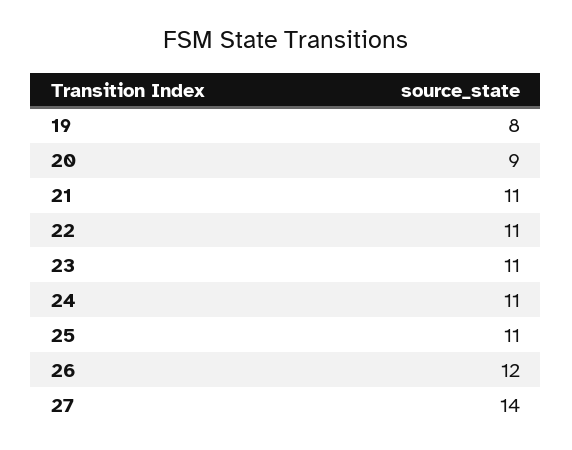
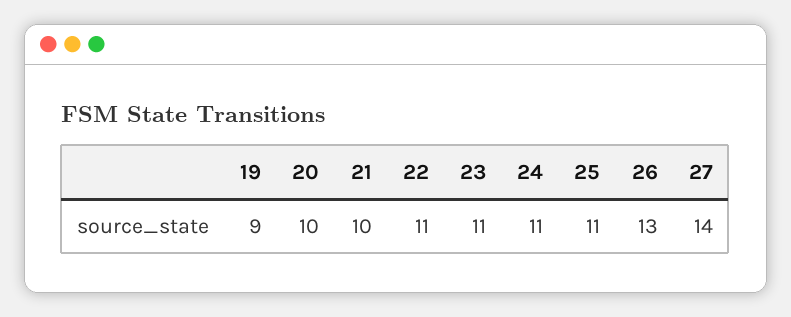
  {
-   "19": 8,
+   "19": 9,
-   "20": 9,
+   "20": 10,
-   "21": 11,
+   "21": 10,
    "22": 11,
    "23": 11,
    "24": 11,
    "25": 11,
-   "26": 12,
+   "26": 13,
    "27": 14
  }

